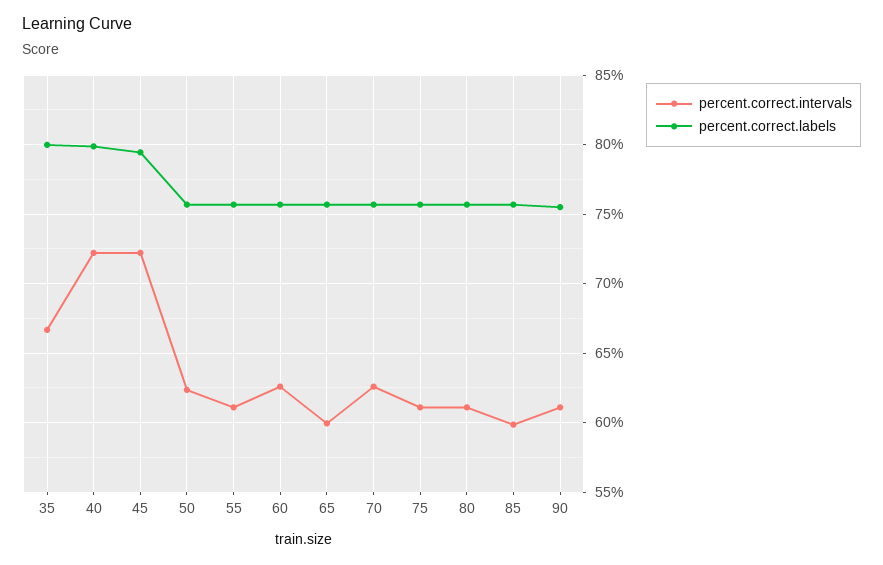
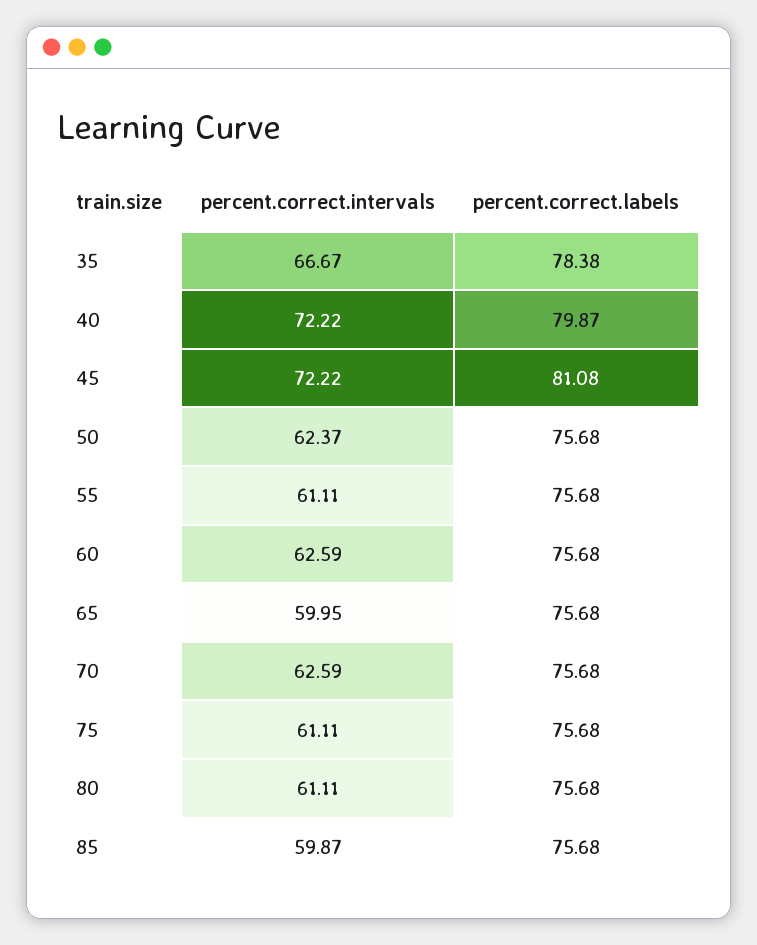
  {
    "percent.correct.intervals": {
      "35": 66.67,
      "40": 72.22,
      "45": 72.22,
      "50": 62.37,
      "55": 61.11,
      "60": 62.59,
      "65": 59.95,
      "70": 62.59,
      "75": 61.11,
      "80": 61.11,
-     "85": 59.87,
+     "85": 59.87
-     "90": 61
    },
    "percent.correct.labels": {
-     "35": 80,
+     "35": 78.38,
      "40": 79.87,
-     "45": 79.5,
+     "45": 81.08,
      "50": 75.68,
      "55": 75.68,
      "60": 75.68,
      "65": 75.68,
      "70": 75.68,
      "75": 75.68,
      "80": 75.68,
-     "85": 75.68,
+     "85": 75.68
-     "90": 75.5
    }
  }

